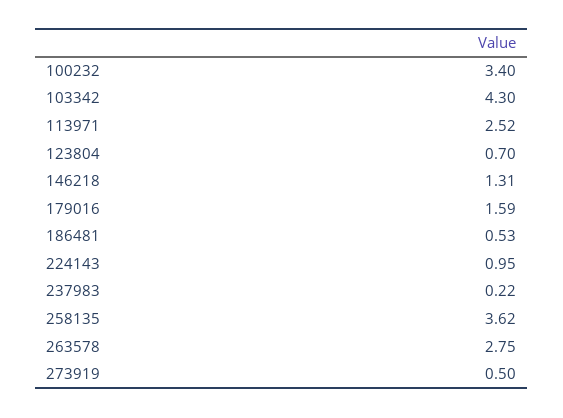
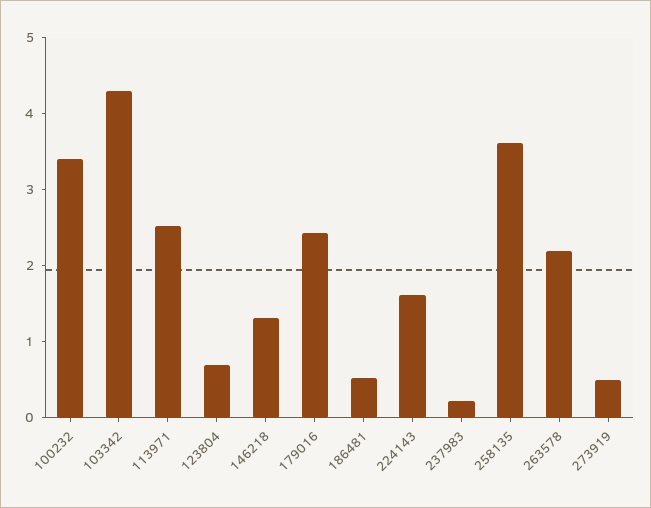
  {
    "100232": 3.4,
    "103342": 4.3,
    "113971": 2.52,
    "123804": 0.7,
    "146218": 1.31,
-   "179016": 1.59,
+   "179016": 2.4,
    "186481": 0.53,
-   "224143": 0.95,
+   "224143": 1.6,
    "237983": 0.22,
    "258135": 3.62,
-   "263578": 2.75,
+   "263578": 2.2,
    "273919": 0.5
  }

